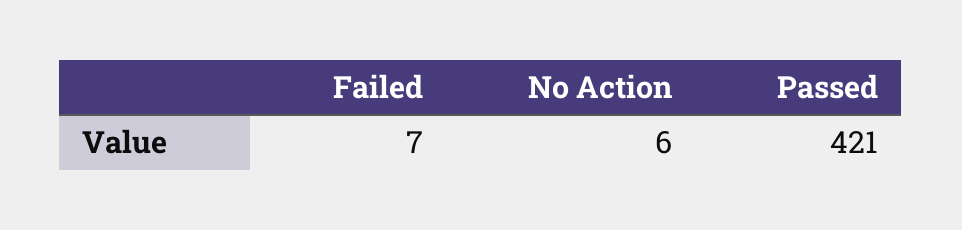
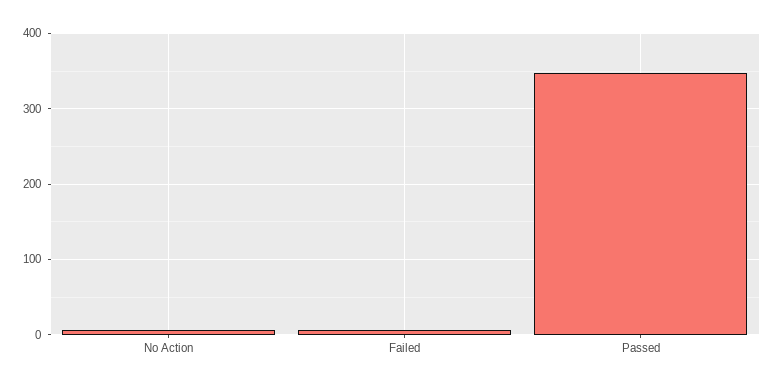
  {
    "Failed": 7,
    "No Action": 6,
-   "Passed": 421
+   "Passed": 350
  }

